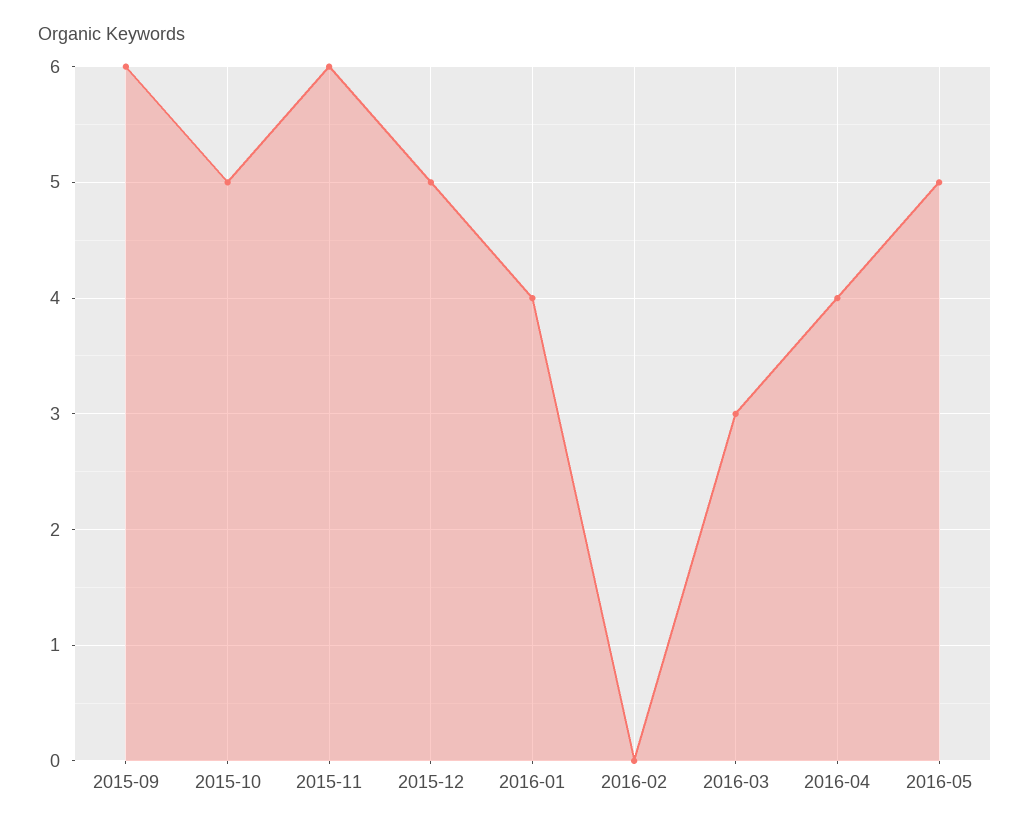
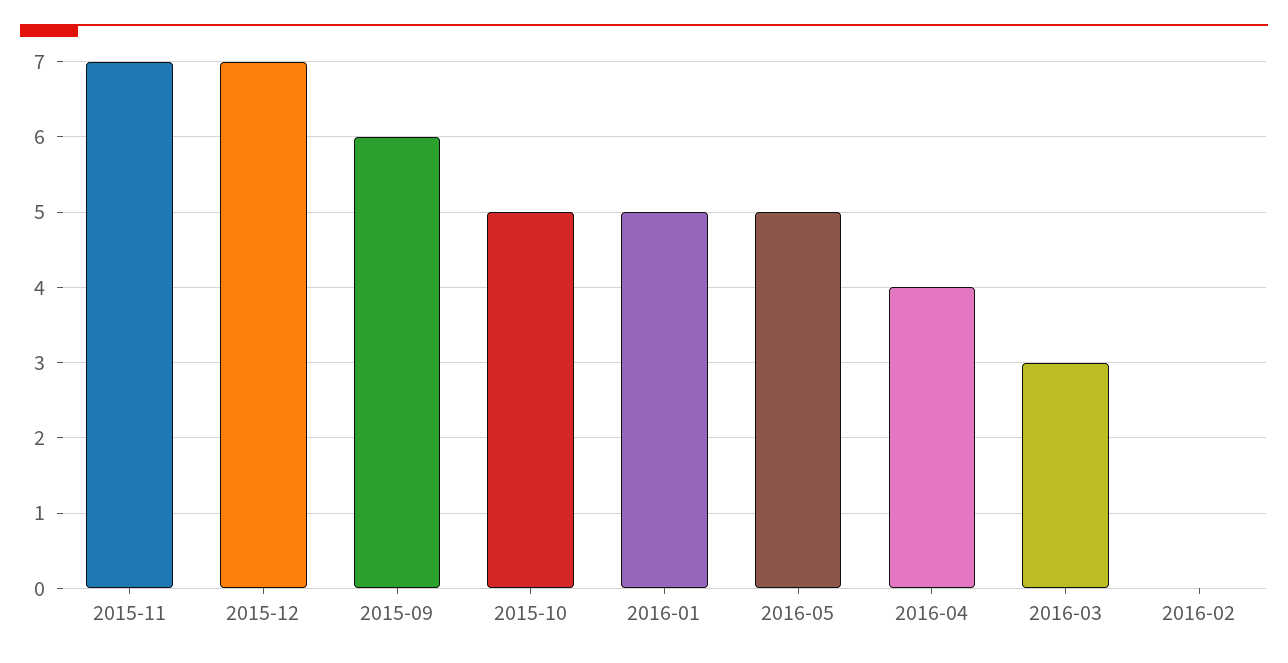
  {
    "2015-09": 6,
    "2015-10": 5,
-   "2015-11": 6,
+   "2015-11": 7,
-   "2015-12": 5,
+   "2015-12": 7,
-   "2016-01": 4,
+   "2016-01": 5,
    "2016-02": 0,
    "2016-03": 3,
    "2016-04": 4,
    "2016-05": 5
  }

